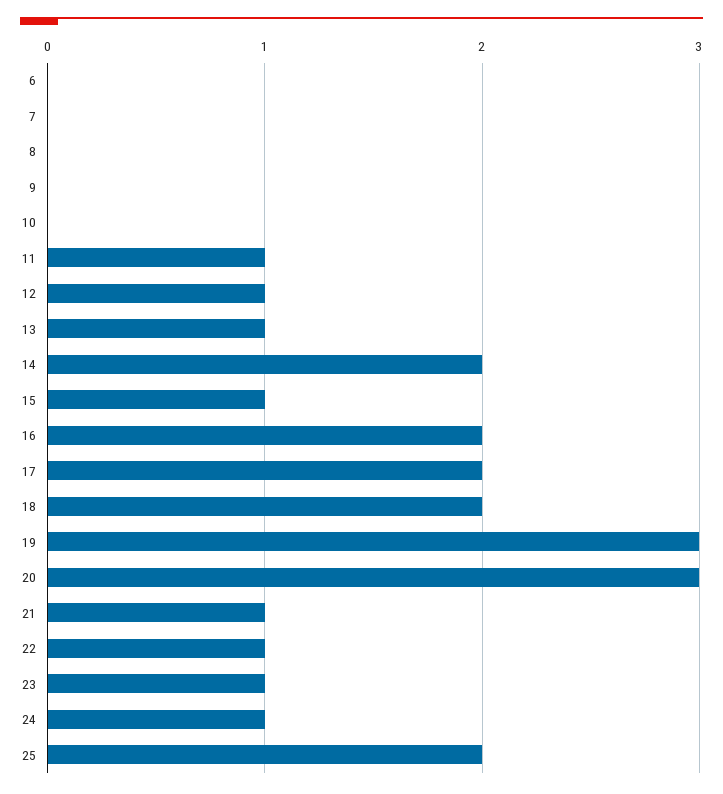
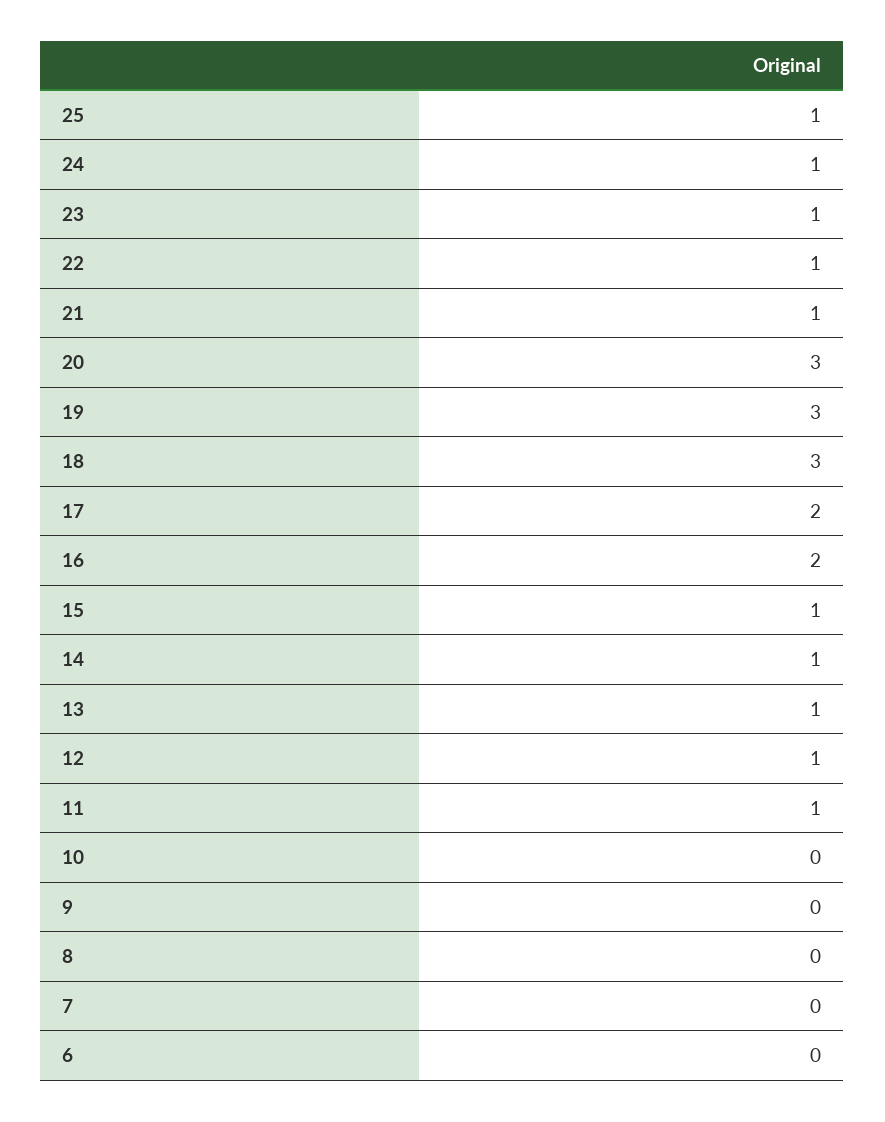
  {
    "6": 0,
    "7": 0,
    "8": 0,
    "9": 0,
    "10": 0,
    "11": 1,
    "12": 1,
    "13": 1,
-   "14": 2,
+   "14": 1,
    "15": 1,
    "16": 2,
    "17": 2,
-   "18": 2,
+   "18": 3,
    "19": 3,
    "20": 3,
    "21": 1,
    "22": 1,
    "23": 1,
    "24": 1,
-   "25": 2
+   "25": 1
  }

